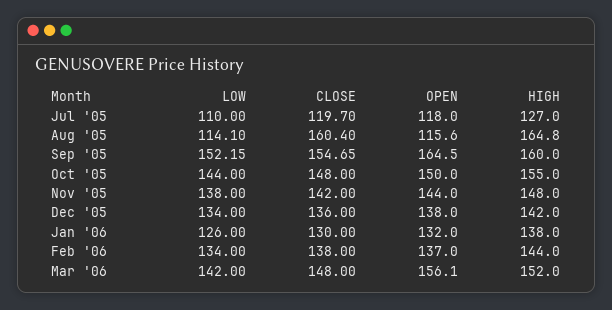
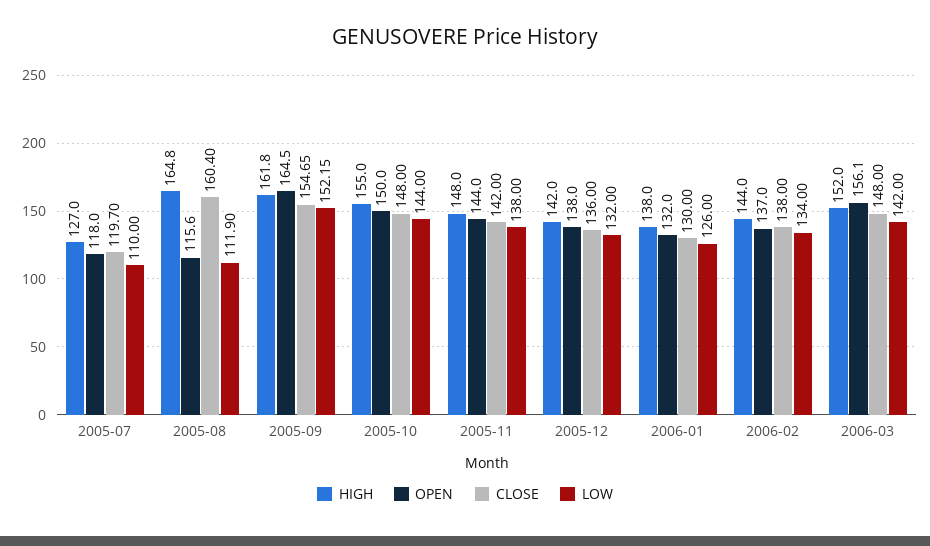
  {
    "LOW": {
      "Jul '05": 110,
-     "Aug '05": 114.1,
+     "Aug '05": 111.9,
      "Sep '05": 152.15,
      "Oct '05": 144,
      "Nov '05": 138,
-     "Dec '05": 134,
+     "Dec '05": 132,
      "Jan '06": 126,
      "Feb '06": 134,
      "Mar '06": 142
    },
    "CLOSE": {
      "Jul '05": 119.7,
      "Aug '05": 160.4,
      "Sep '05": 154.65,
      "Oct '05": 148,
      "Nov '05": 142,
      "Dec '05": 136,
      "Jan '06": 130,
      "Feb '06": 138,
      "Mar '06": 148
    },
    "OPEN": {
      "Jul '05": 118,
      "Aug '05": 115.6,
      "Sep '05": 164.5,
      "Oct '05": 150,
      "Nov '05": 144,
      "Dec '05": 138,
      "Jan '06": 132,
      "Feb '06": 137,
      "Mar '06": 156.1
    },
    "HIGH": {
      "Jul '05": 127,
      "Aug '05": 164.8,
-     "Sep '05": 160,
+     "Sep '05": 161.8,
      "Oct '05": 155,
      "Nov '05": 148,
      "Dec '05": 142,
      "Jan '06": 138,
      "Feb '06": 144,
      "Mar '06": 152
    }
  }

